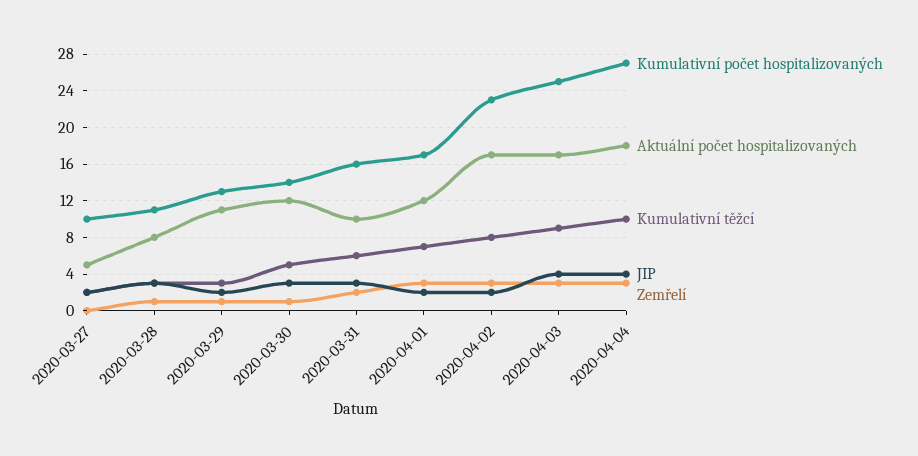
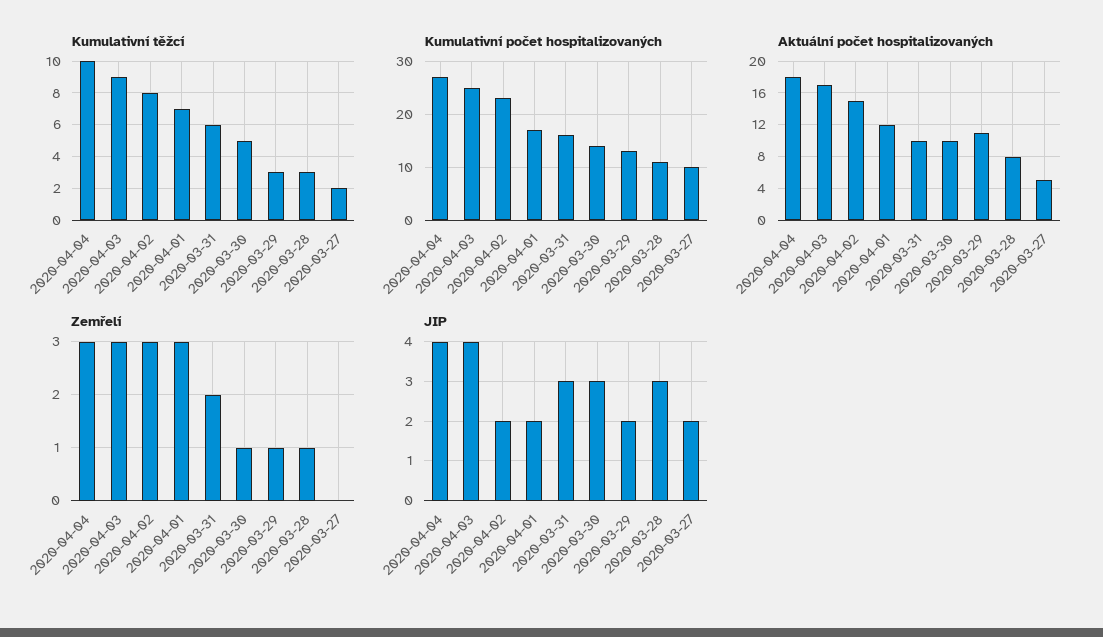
  {
    "Kumulativní počet hospitalizovaných": {
      "2020-03-27": 10,
      "2020-03-28": 11,
      "2020-03-29": 13,
      "2020-03-30": 14,
      "2020-03-31": 16,
      "2020-04-01": 17,
      "2020-04-02": 23,
      "2020-04-03": 25,
      "2020-04-04": 27
    },
    "Aktuální počet hospitalizovaných": {
      "2020-03-27": 5,
      "2020-03-28": 8,
      "2020-03-29": 11,
-     "2020-03-30": 12,
+     "2020-03-30": 10,
      "2020-03-31": 10,
      "2020-04-01": 12,
-     "2020-04-02": 17,
+     "2020-04-02": 15,
      "2020-04-03": 17,
      "2020-04-04": 18
    },
    "Kumulativní těžcí": {
      "2020-03-27": 2,
      "2020-03-28": 3,
      "2020-03-29": 3,
      "2020-03-30": 5,
      "2020-03-31": 6,
      "2020-04-01": 7,
      "2020-04-02": 8,
      "2020-04-03": 9,
      "2020-04-04": 10
    },
    "JIP": {
      "2020-03-27": 2,
      "2020-03-28": 3,
      "2020-03-29": 2,
      "2020-03-30": 3,
      "2020-03-31": 3,
      "2020-04-01": 2,
      "2020-04-02": 2,
      "2020-04-03": 4,
      "2020-04-04": 4
    },
    "Zemřelí": {
      "2020-03-27": 0,
      "2020-03-28": 1,
      "2020-03-29": 1,
      "2020-03-30": 1,
      "2020-03-31": 2,
      "2020-04-01": 3,
      "2020-04-02": 3,
      "2020-04-03": 3,
      "2020-04-04": 3
    }
  }

